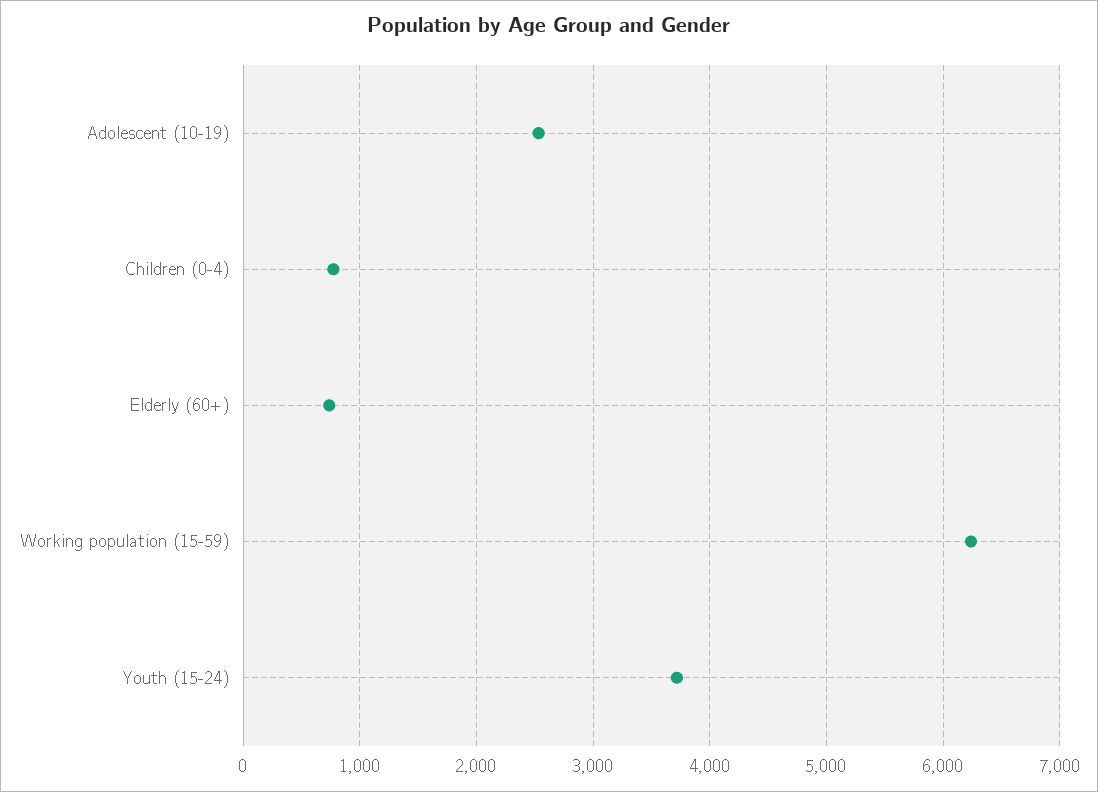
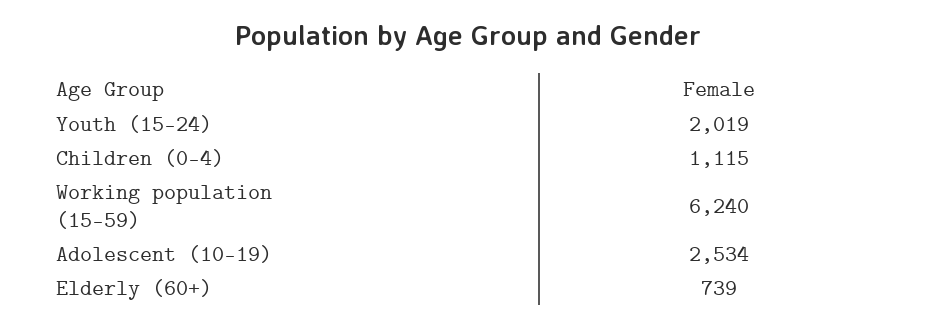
  {
    "Adolescent (10-19)": 2534,
-   "Children (0-4)": 800,
+   "Children (0-4)": 1115,
    "Elderly (60+)": 739,
    "Working population (15-59)": 6240,
-   "Youth (15-24)": 3700
+   "Youth (15-24)": 2019
  }

